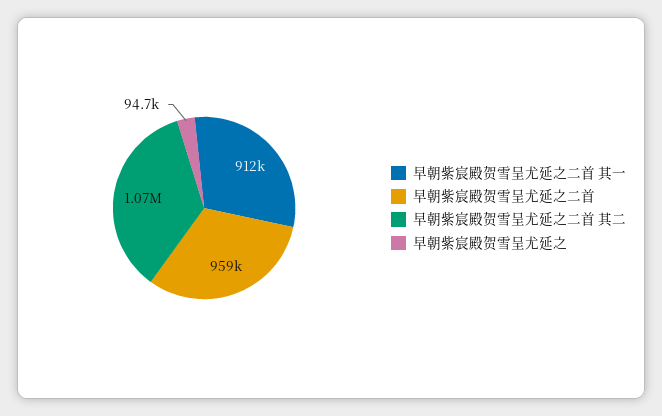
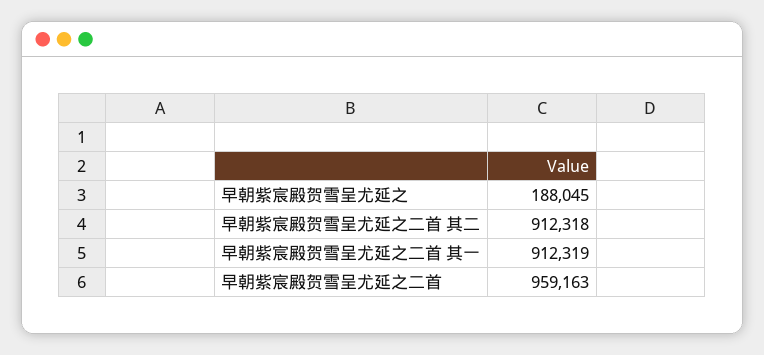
  {
    "早朝紫宸殿贺雪呈尤延之二首 其一": 912319,
    "早朝紫宸殿贺雪呈尤延之二首": 959163,
-   "早朝紫宸殿贺雪呈尤延之二首 其二": 1070000,
+   "早朝紫宸殿贺雪呈尤延之二首 其二": 912318,
-   "早朝紫宸殿贺雪呈尤延之": 94700
+   "早朝紫宸殿贺雪呈尤延之": 188045
  }

